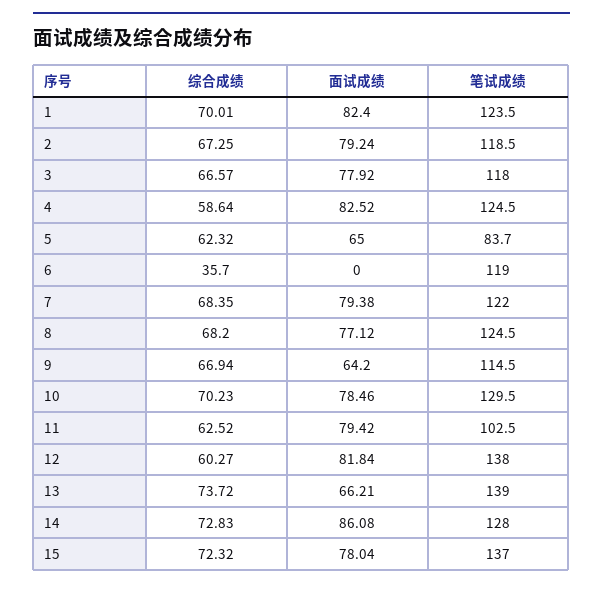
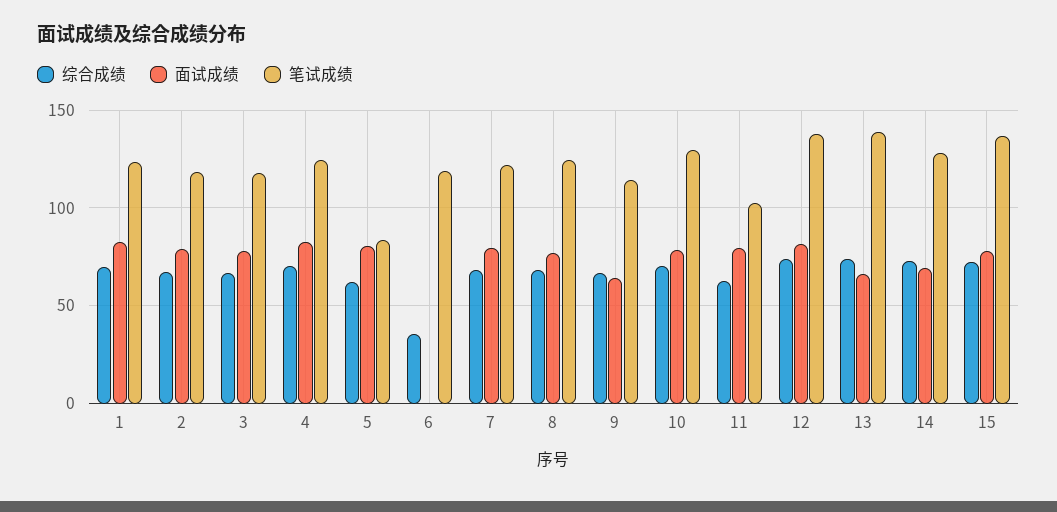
  {
    "综合成绩": {
      "1": 70.01,
      "2": 67.25,
      "3": 66.57,
-     "4": 58.64,
+     "4": 70,
      "5": 62.32,
      "6": 35.7,
      "7": 68.35,
      "8": 68.2,
      "9": 66.94,
      "10": 70.23,
      "11": 62.52,
-     "12": 60.27,
+     "12": 75,
      "13": 73.72,
      "14": 72.83,
      "15": 72.32
    },
    "面试成绩": {
      "1": 82.4,
      "2": 79.24,
      "3": 77.92,
      "4": 82.52,
-     "5": 65,
+     "5": 80,
      "6": 0,
      "7": 79.38,
      "8": 77.12,
      "9": 64.2,
      "10": 78.46,
      "11": 79.42,
      "12": 81.84,
      "13": 66.21,
-     "14": 86.08,
+     "14": 70,
      "15": 78.04
    },
    "笔试成绩": {
      "1": 123.5,
      "2": 118.5,
      "3": 118,
      "4": 124.5,
      "5": 83.7,
      "6": 119,
      "7": 122,
      "8": 124.5,
      "9": 114.5,
      "10": 129.5,
      "11": 102.5,
      "12": 138,
      "13": 139,
      "14": 128,
      "15": 137
    }
  }

